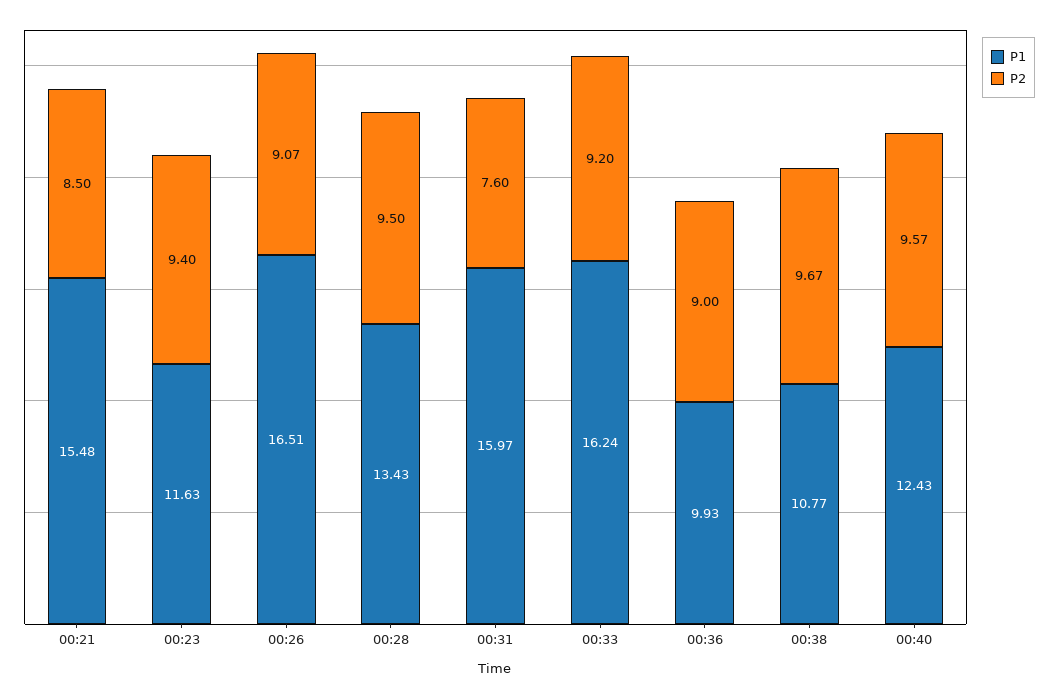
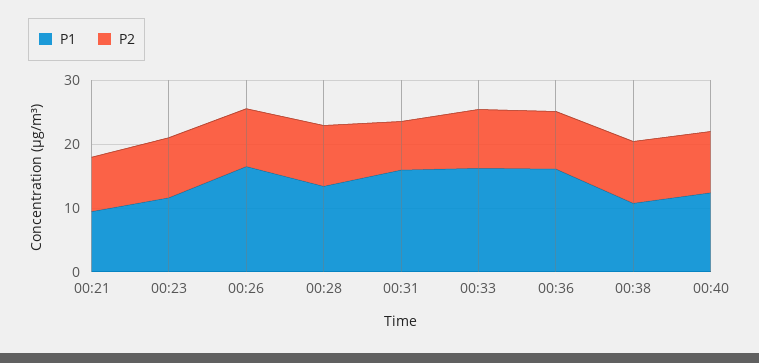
  {
    "P1": {
-     "00:21": 15.48,
+     "00:21": 10,
      "00:23": 11.63,
      "00:26": 16.51,
      "00:28": 13.43,
      "00:31": 15.97,
      "00:33": 16.24,
-     "00:36": 9.93,
+     "00:36": 16,
      "00:38": 10.77,
      "00:40": 12.43
    },
    "P2": {
      "00:21": 8.5,
      "00:23": 9.4,
      "00:26": 9.07,
      "00:28": 9.5,
      "00:31": 7.6,
      "00:33": 9.2,
      "00:36": 9,
      "00:38": 9.67,
      "00:40": 9.57
    }
  }

